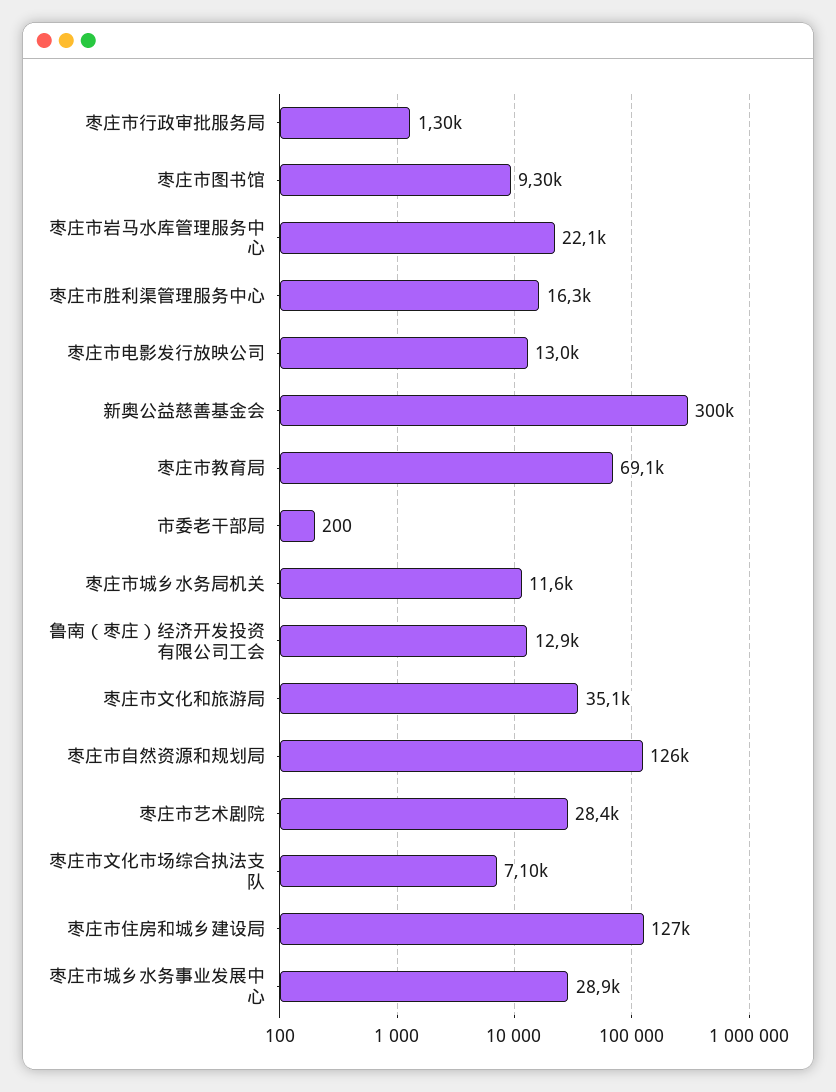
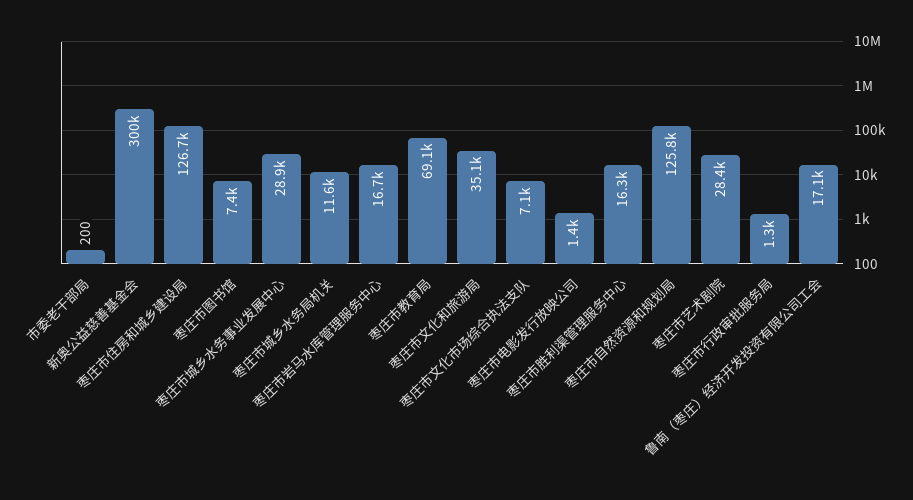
  {
    "枣庄市行政审批服务局": 1300,
-   "枣庄市图书馆": 9300,
+   "枣庄市图书馆": 7400,
-   "枣庄市岩马水库管理服务中心": 22100,
+   "枣庄市岩马水库管理服务中心": 16700,
    "枣庄市胜利渠管理服务中心": 16300,
-   "枣庄市电影发行放映公司": 13000,
+   "枣庄市电影发行放映公司": 1400,
    "新奥公益慈善基金会": 300000,
    "枣庄市教育局": 69100,
    "市委老干部局": 200,
    "枣庄市城乡水务局机关": 11600,
-   "鲁南（枣庄）经济开发投资有限公司工会": 12900,
+   "鲁南（枣庄）经济开发投资有限公司工会": 17100,
    "枣庄市文化和旅游局": 35100,
    "枣庄市自然资源和规划局": 125800,
    "枣庄市艺术剧院": 28400,
    "枣庄市文化市场综合执法支队": 7100,
    "枣庄市住房和城乡建设局": 126700,
    "枣庄市城乡水务事业发展中心": 28900
  }

